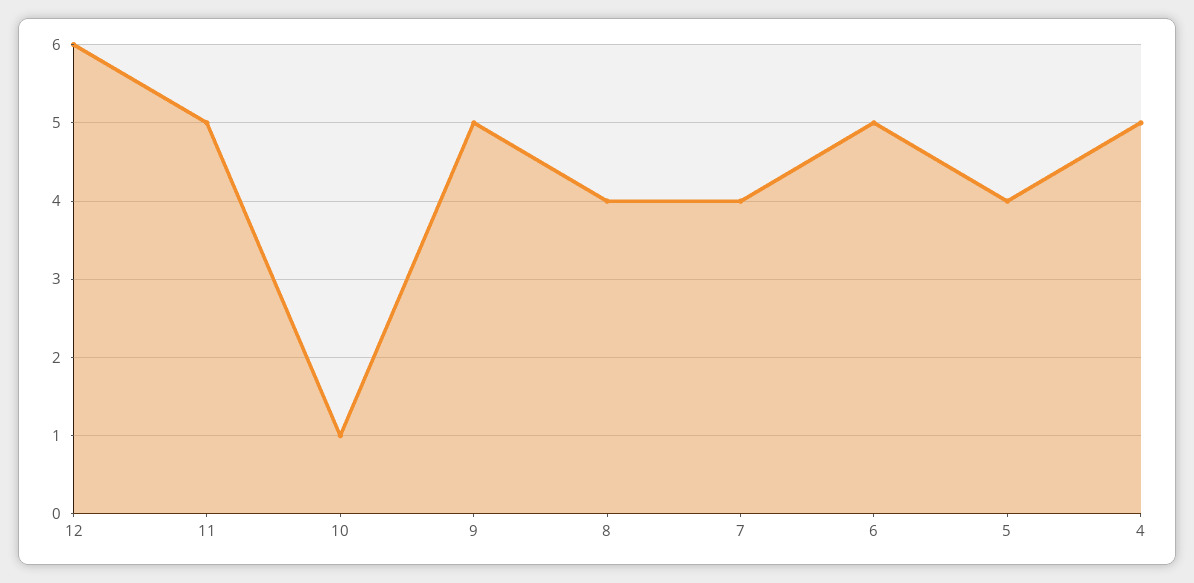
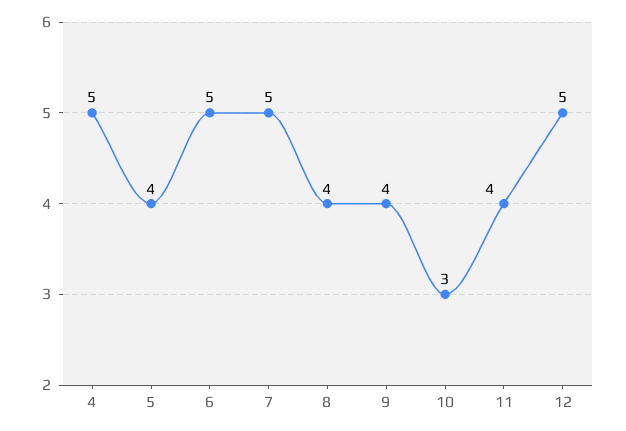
  {
-   "12": 6,
+   "12": 5,
-   "11": 5,
+   "11": 4,
-   "10": 1,
+   "10": 3,
-   "9": 5,
+   "9": 4,
    "8": 4,
-   "7": 4,
+   "7": 5,
    "6": 5,
    "5": 4,
    "4": 5
  }

